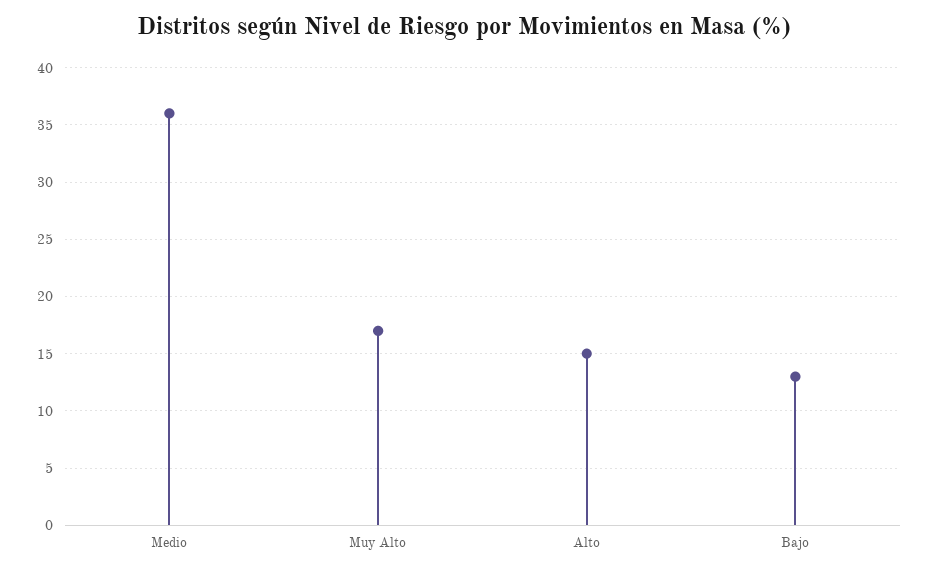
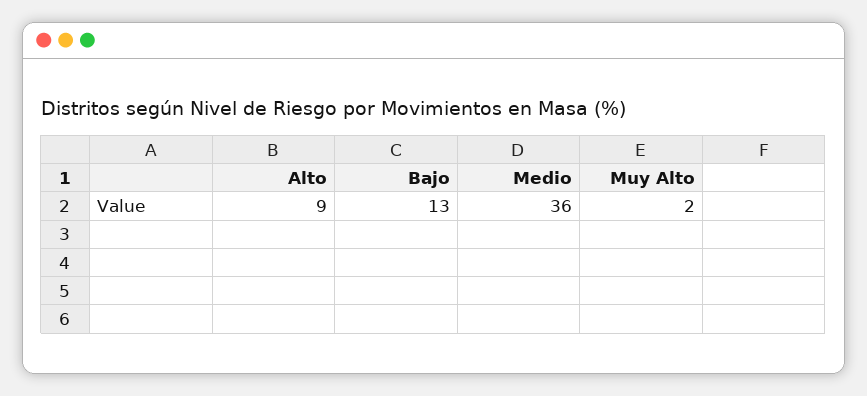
  {
    "Medio": 36,
-   "Muy Alto": 17,
+   "Muy Alto": 2,
-   "Alto": 15,
+   "Alto": 9,
    "Bajo": 13
  }

